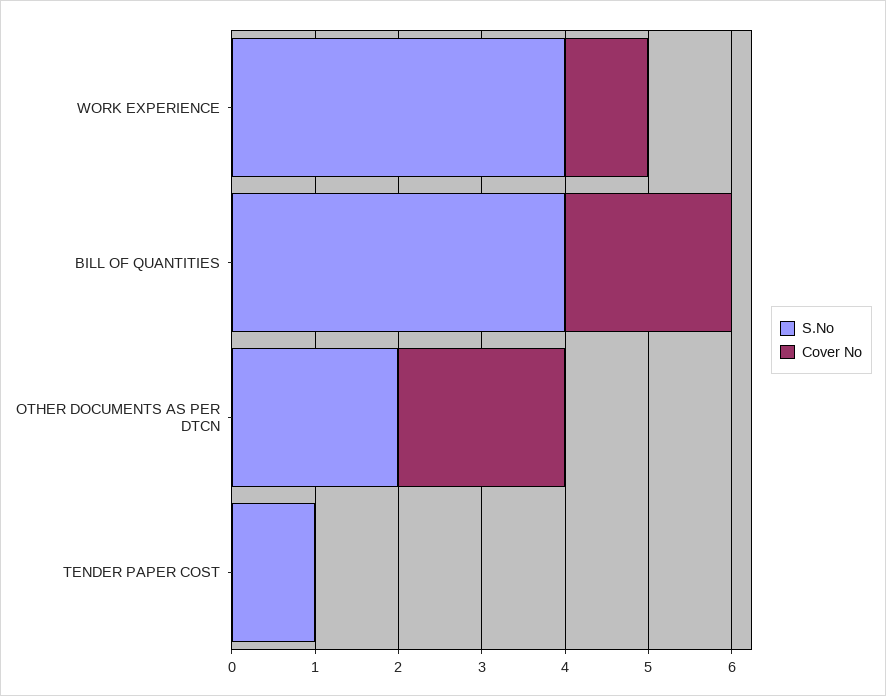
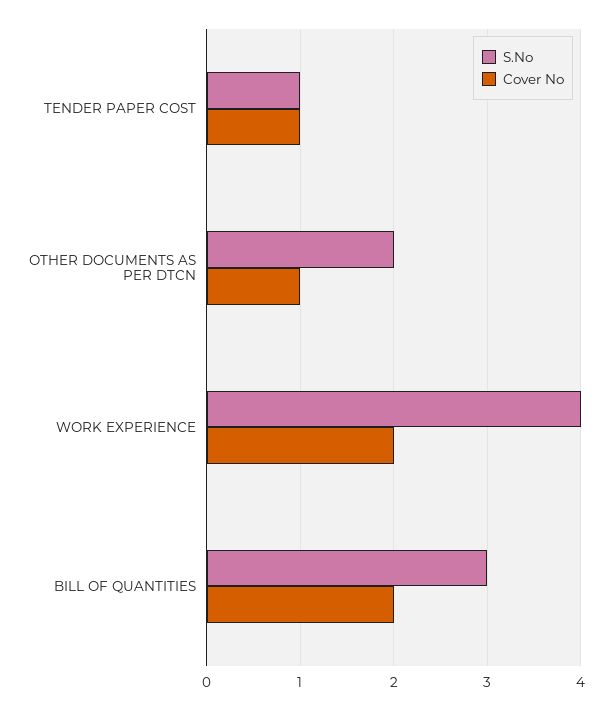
  {
    "S.No": {
      "WORK EXPERIENCE": 4,
-     "BILL OF QUANTITIES": 4,
+     "BILL OF QUANTITIES": 3,
      "OTHER DOCUMENTS AS PER DTCN": 2,
      "TENDER PAPER COST": 1
    },
    "Cover No": {
-     "WORK EXPERIENCE": 1,
+     "WORK EXPERIENCE": 2,
      "BILL OF QUANTITIES": 2,
-     "OTHER DOCUMENTS AS PER DTCN": 2,
+     "OTHER DOCUMENTS AS PER DTCN": 1,
-     "TENDER PAPER COST": 0
+     "TENDER PAPER COST": 1
    }
  }

